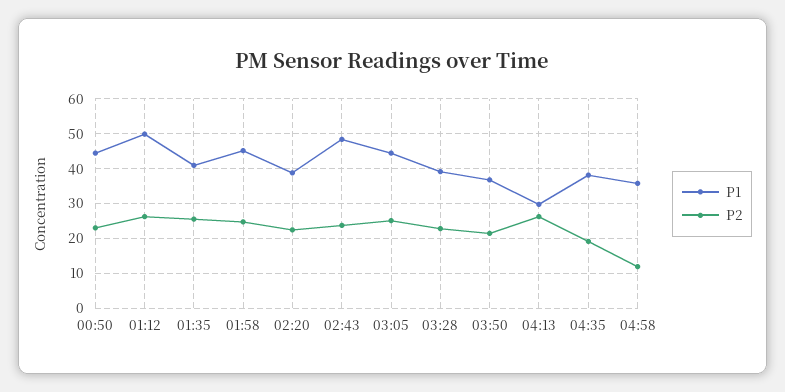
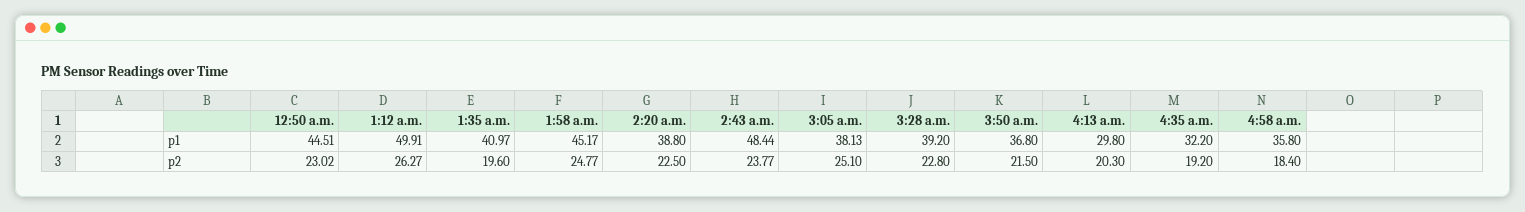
  {
    "P1": {
      "00:50": 44.51,
      "01:12": 49.91,
      "01:35": 40.97,
      "01:58": 45.17,
      "02:20": 38.8,
      "02:43": 48.44,
-     "03:05": 44,
+     "03:05": 38.13,
      "03:28": 39.2,
      "03:50": 36.8,
      "04:13": 29.8,
-     "04:35": 38,
+     "04:35": 32.2,
      "04:58": 35.8
    },
    "P2": {
      "00:50": 23.02,
      "01:12": 26.27,
-     "01:35": 26,
+     "01:35": 19.6,
      "01:58": 24.77,
      "02:20": 22.5,
      "02:43": 23.77,
      "03:05": 25.1,
      "03:28": 22.8,
      "03:50": 21.5,
-     "04:13": 26,
+     "04:13": 20.3,
      "04:35": 19.2,
-     "04:58": 12
+     "04:58": 18.4
    }
  }

